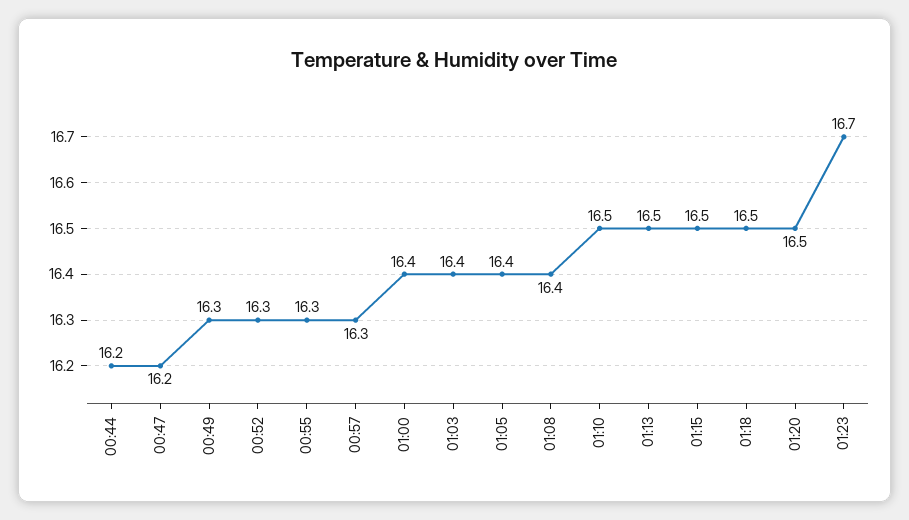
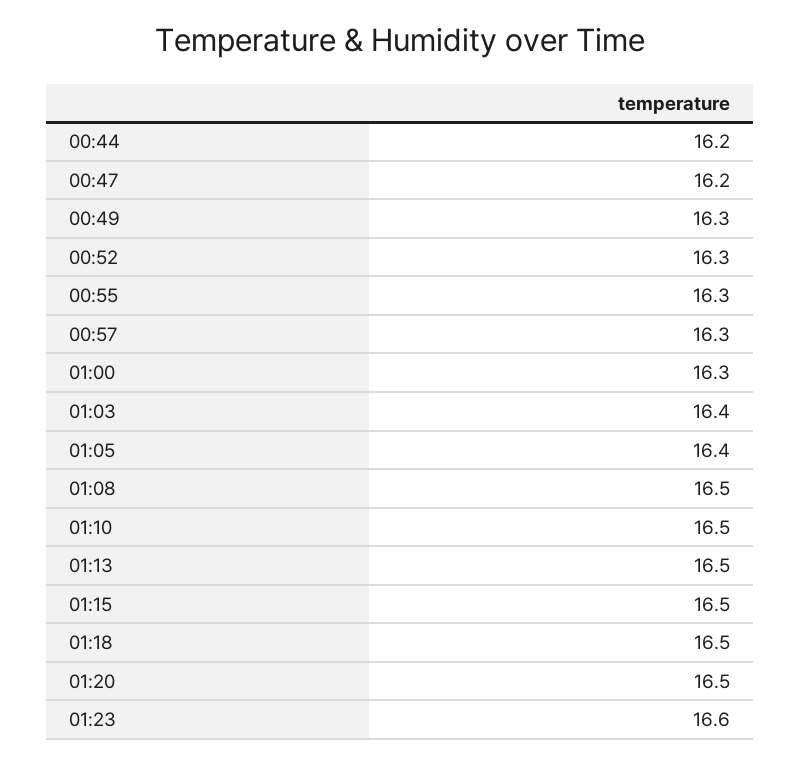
  {
    "00:44": 16.2,
    "00:47": 16.2,
    "00:49": 16.3,
    "00:52": 16.3,
    "00:55": 16.3,
    "00:57": 16.3,
-   "01:00": 16.4,
+   "01:00": 16.3,
    "01:03": 16.4,
    "01:05": 16.4,
-   "01:08": 16.4,
+   "01:08": 16.5,
    "01:10": 16.5,
    "01:13": 16.5,
    "01:15": 16.5,
    "01:18": 16.5,
    "01:20": 16.5,
-   "01:23": 16.7
+   "01:23": 16.6
  }

